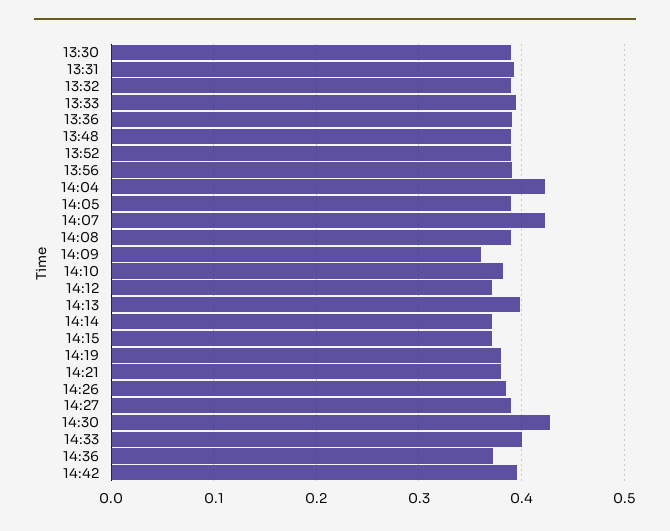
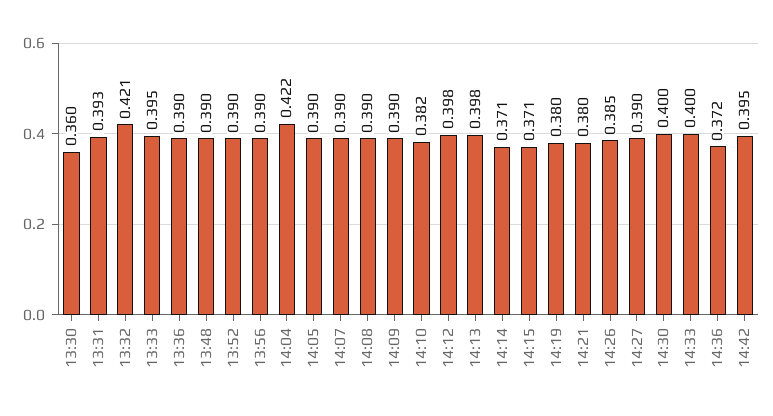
  {
-   "13:30": 0.39,
+   "13:30": 0.36,
    "13:31": 0.393,
-   "13:32": 0.39,
+   "13:32": 0.421,
    "13:33": 0.395,
    "13:36": 0.39,
    "13:48": 0.39,
    "13:52": 0.39,
    "13:56": 0.39,
    "14:04": 0.422,
    "14:05": 0.39,
-   "14:07": 0.42,
+   "14:07": 0.39,
    "14:08": 0.39,
-   "14:09": 0.36,
+   "14:09": 0.39,
    "14:10": 0.382,
-   "14:12": 0.37,
+   "14:12": 0.398,
    "14:13": 0.398,
    "14:14": 0.371,
    "14:15": 0.371,
    "14:19": 0.38,
    "14:21": 0.38,
    "14:26": 0.385,
    "14:27": 0.39,
-   "14:30": 0.43,
+   "14:30": 0.4,
    "14:33": 0.4,
    "14:36": 0.372,
    "14:42": 0.395
  }

